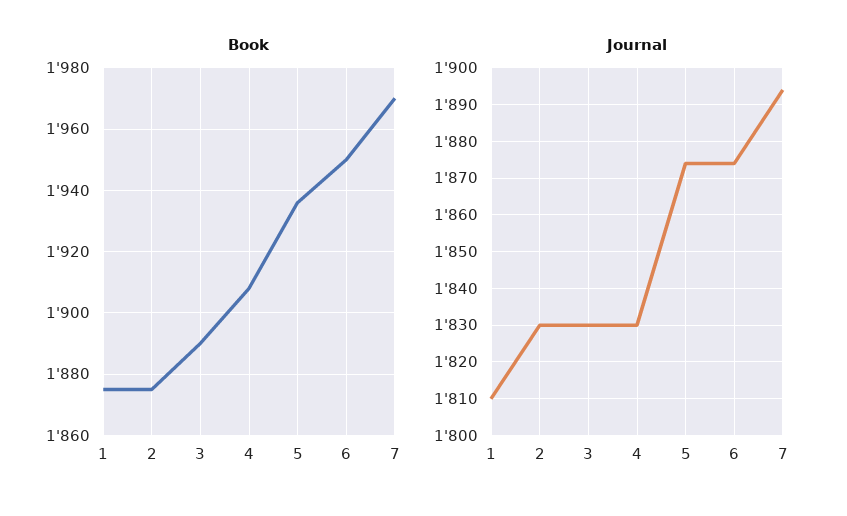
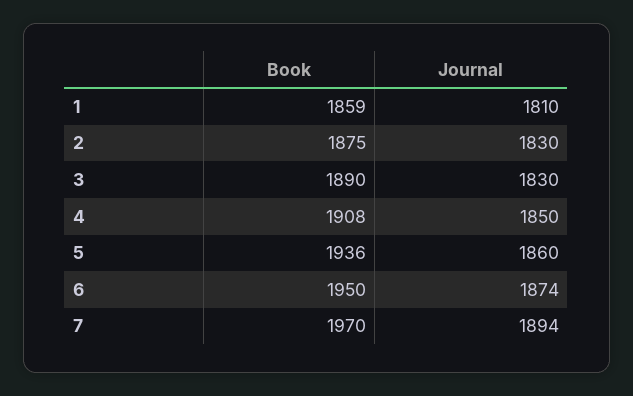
  {
    "Book": {
-     "1": 1875,
+     "1": 1859,
      "2": 1875,
      "3": 1890,
      "4": 1908,
      "5": 1936,
      "6": 1950,
      "7": 1970
    },
    "Journal": {
      "1": 1810,
      "2": 1830,
      "3": 1830,
-     "4": 1830,
+     "4": 1850,
-     "5": 1875,
+     "5": 1860,
      "6": 1874,
      "7": 1894
    }
  }

